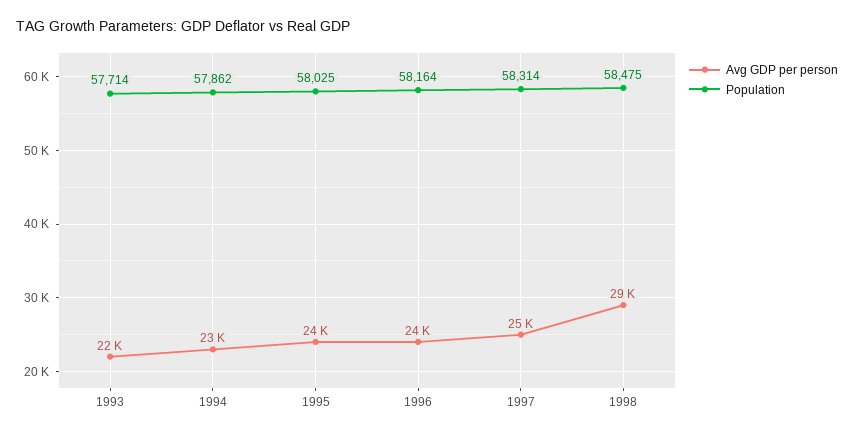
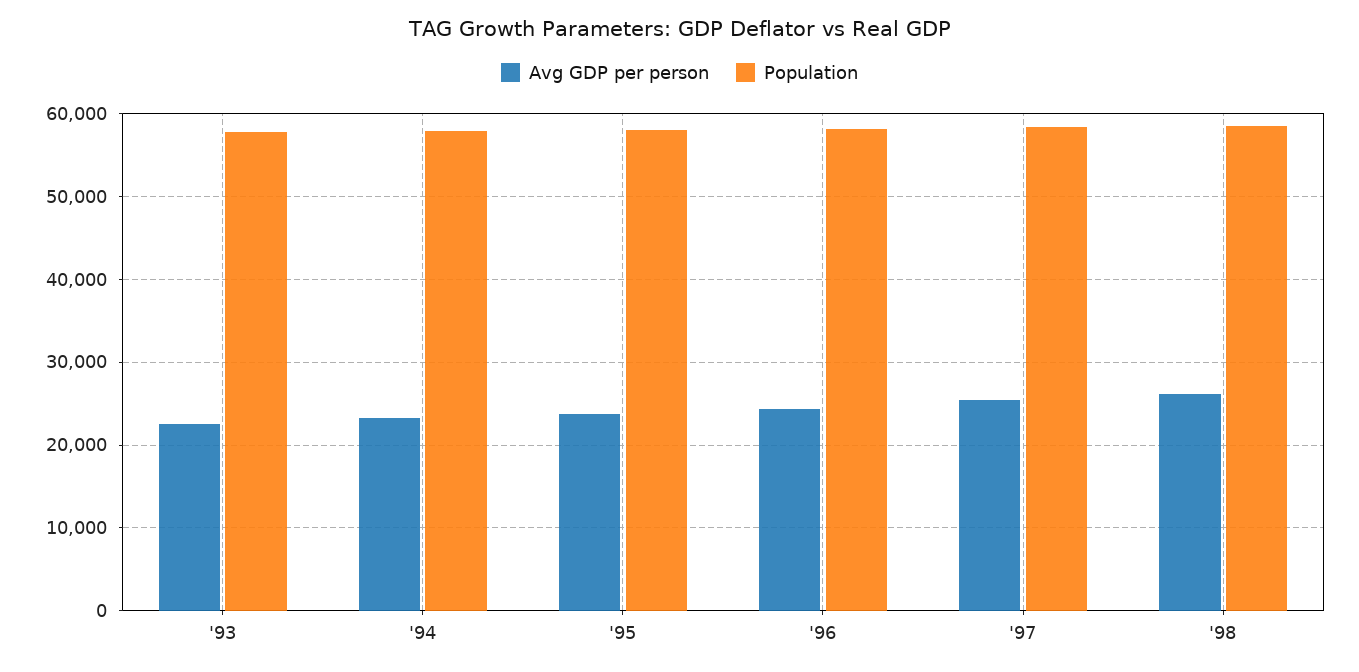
  {
    "Avg GDP per person": {
      "1993": 22000,
      "1994": 23000,
      "1995": 24000,
      "1996": 24000,
      "1997": 25000,
-     "1998": 29000
+     "1998": 26000
    },
    "Population": {
      "1993": 57714,
      "1994": 57862,
      "1995": 58025,
      "1996": 58164,
      "1997": 58314,
      "1998": 58475
    }
  }

